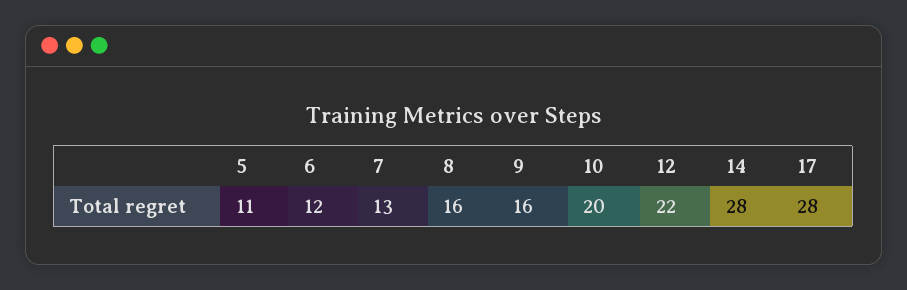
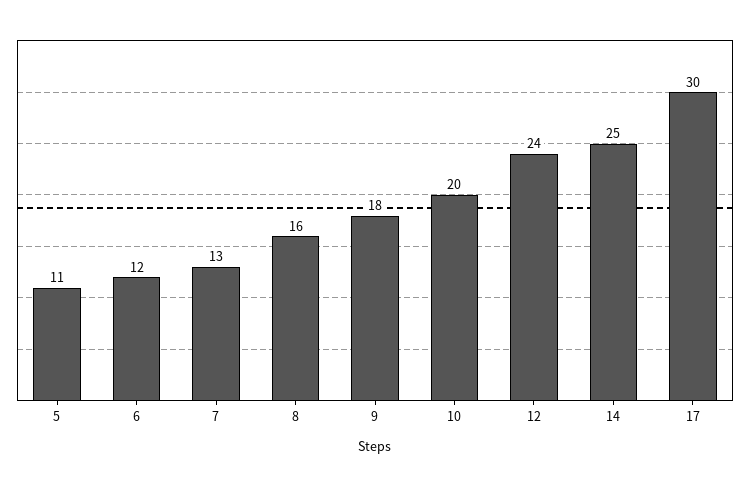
  {
    "5": 11,
    "6": 12,
    "7": 13,
    "8": 16,
-   "9": 16,
+   "9": 18,
    "10": 20,
-   "12": 22,
+   "12": 24,
-   "14": 28,
+   "14": 25,
-   "17": 28
+   "17": 30
  }

